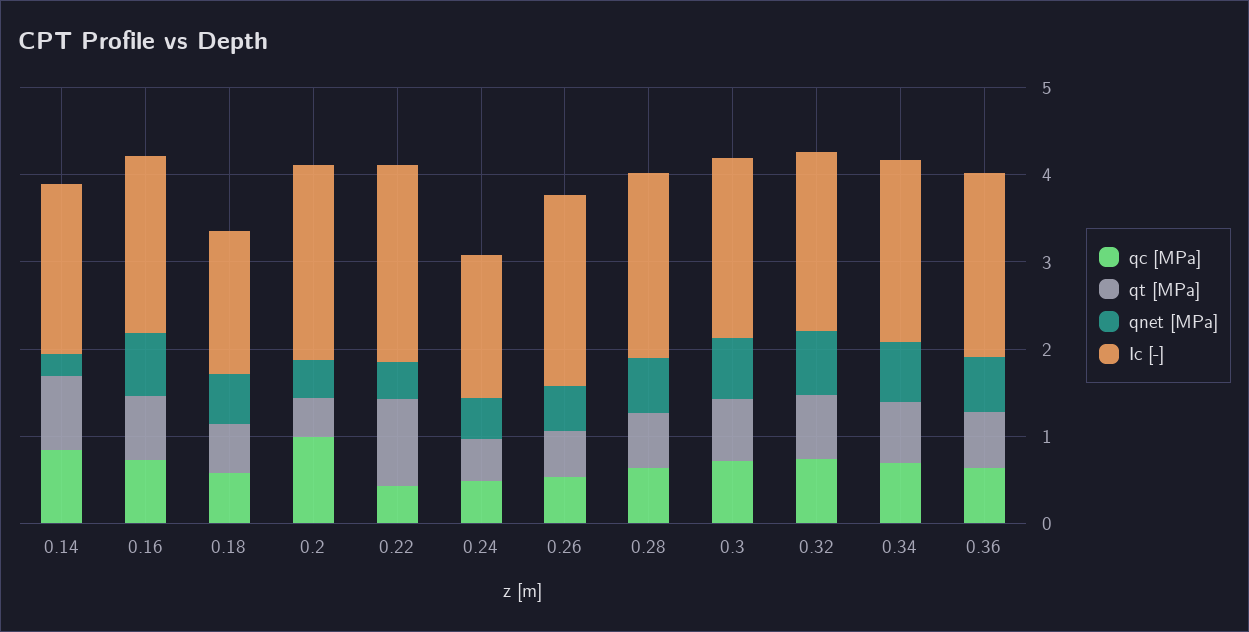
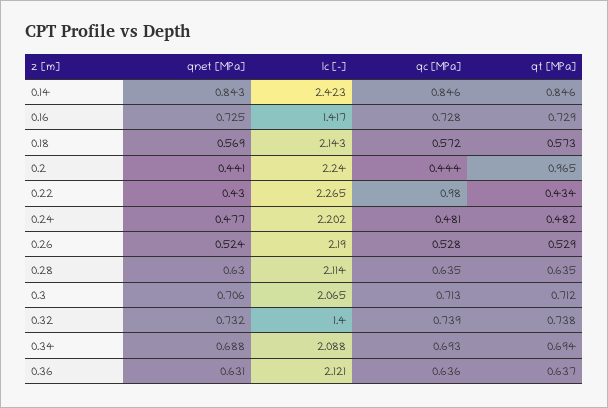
  {
    "qc [MPa]": {
      "0.14": 0.846,
      "0.16": 0.728,
      "0.18": 0.572,
-     "0.2": 1,
+     "0.2": 0.444,
-     "0.22": 0.4,
+     "0.22": 0.98,
      "0.24": 0.481,
      "0.26": 0.528,
      "0.28": 0.635,
      "0.3": 0.713,
      "0.32": 0.739,
      "0.34": 0.693,
      "0.36": 0.636
    },
    "qt [MPa]": {
      "0.14": 0.846,
      "0.16": 0.729,
      "0.18": 0.573,
-     "0.2": 0.4,
+     "0.2": 0.965,
-     "0.22": 1,
+     "0.22": 0.434,
      "0.24": 0.482,
      "0.26": 0.529,
      "0.28": 0.635,
      "0.3": 0.712,
      "0.32": 0.738,
      "0.34": 0.694,
      "0.36": 0.637
    },
    "qnet [MPa]": {
-     "0.14": 0.2,
+     "0.14": 0.843,
      "0.16": 0.725,
      "0.18": 0.569,
      "0.2": 0.441,
      "0.22": 0.43,
      "0.24": 0.477,
      "0.26": 0.524,
      "0.28": 0.63,
      "0.3": 0.706,
      "0.32": 0.732,
      "0.34": 0.688,
      "0.36": 0.631
    },
    "Ic [-]": {
-     "0.14": 2,
+     "0.14": 2.423,
-     "0.16": 2,
+     "0.16": 1.417,
-     "0.18": 1.6,
+     "0.18": 2.143,
      "0.2": 2.24,
      "0.22": 2.265,
-     "0.24": 1.6,
+     "0.24": 2.202,
      "0.26": 2.19,
      "0.28": 2.114,
      "0.3": 2.065,
-     "0.32": 2,
+     "0.32": 1.4,
      "0.34": 2.088,
      "0.36": 2.121
    }
  }

